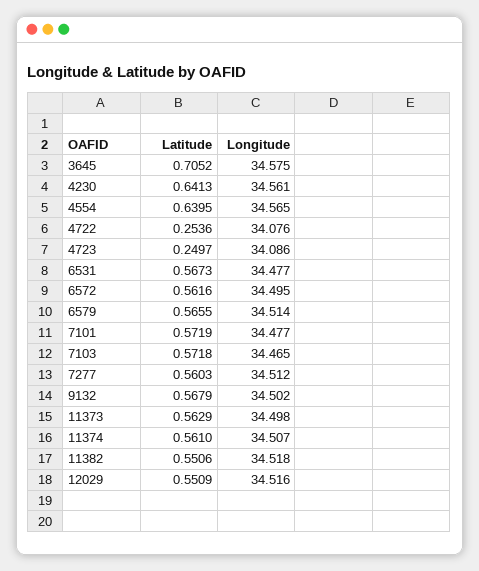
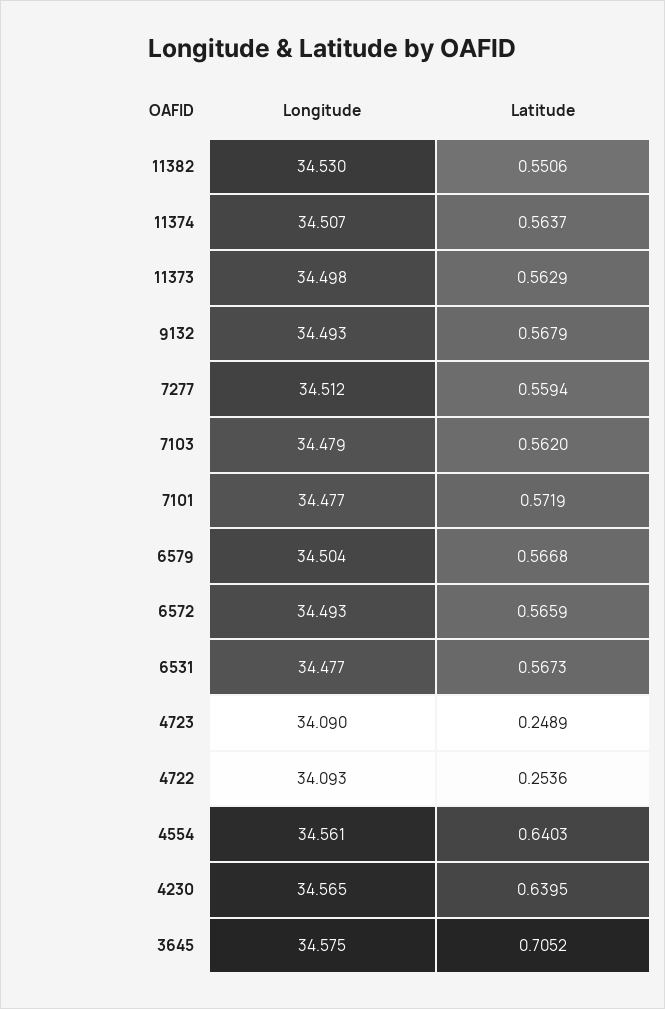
  {
    "Latitude": {
      "3645": 0.7052,
-     "4230": 0.6413,
+     "4230": 0.6395,
-     "4554": 0.6395,
+     "4554": 0.6403,
      "4722": 0.2536,
-     "4723": 0.2497,
+     "4723": 0.2489,
      "6531": 0.5673,
-     "6572": 0.5616,
+     "6572": 0.5659,
-     "6579": 0.5655,
+     "6579": 0.5668,
      "7101": 0.5719,
-     "7103": 0.5718,
+     "7103": 0.562,
-     "7277": 0.5603,
+     "7277": 0.5594,
      "9132": 0.5679,
      "11373": 0.5629,
-     "11374": 0.561,
+     "11374": 0.5637,
-     "11382": 0.5506,
+     "11382": 0.5506
-     "12029": 0.5509
    },
    "Longitude": {
      "3645": 34.575,
-     "4230": 34.561,
+     "4230": 34.565,
-     "4554": 34.565,
+     "4554": 34.561,
-     "4722": 34.076,
+     "4722": 34.093,
-     "4723": 34.086,
+     "4723": 34.09,
      "6531": 34.477,
-     "6572": 34.495,
+     "6572": 34.493,
-     "6579": 34.514,
+     "6579": 34.504,
      "7101": 34.477,
-     "7103": 34.465,
+     "7103": 34.479,
      "7277": 34.512,
-     "9132": 34.502,
+     "9132": 34.493,
      "11373": 34.498,
      "11374": 34.507,
-     "11382": 34.518,
+     "11382": 34.53
-     "12029": 34.516
    }
  }

